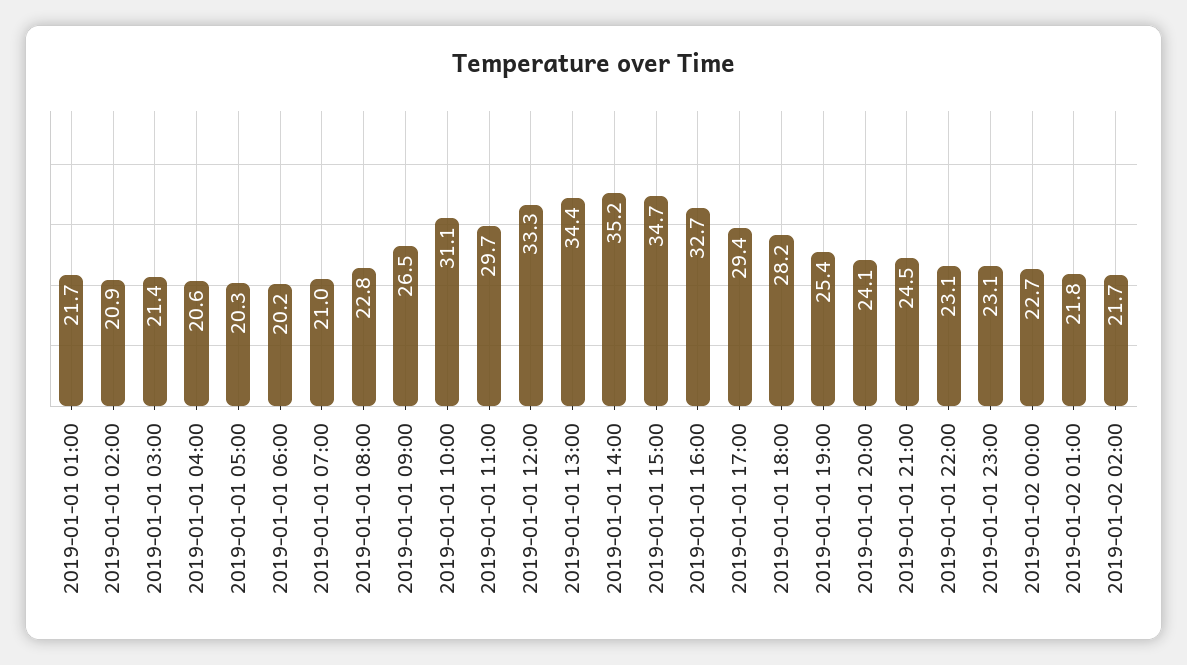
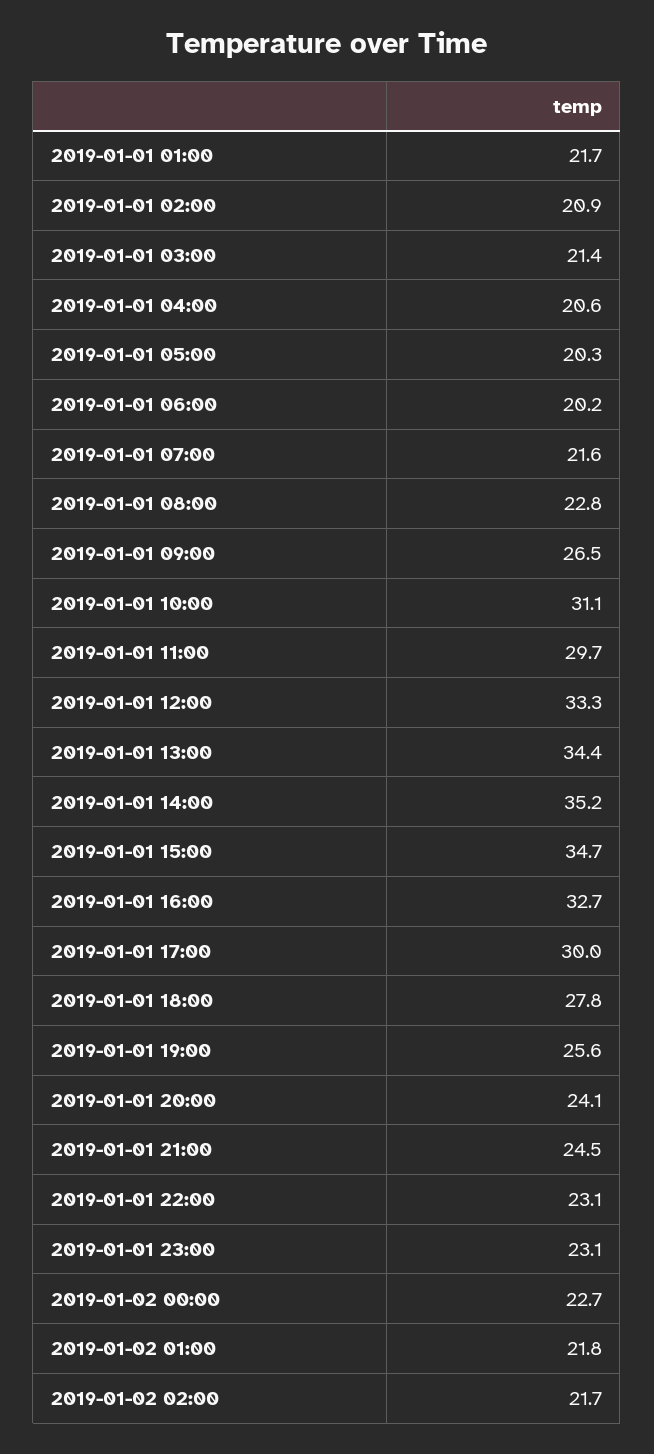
  {
    "2019-01-01 01:00": 21.7,
    "2019-01-01 02:00": 20.9,
    "2019-01-01 03:00": 21.4,
    "2019-01-01 04:00": 20.6,
    "2019-01-01 05:00": 20.3,
    "2019-01-01 06:00": 20.2,
-   "2019-01-01 07:00": 21,
+   "2019-01-01 07:00": 21.6,
    "2019-01-01 08:00": 22.8,
    "2019-01-01 09:00": 26.5,
    "2019-01-01 10:00": 31.1,
    "2019-01-01 11:00": 29.7,
    "2019-01-01 12:00": 33.3,
    "2019-01-01 13:00": 34.4,
    "2019-01-01 14:00": 35.2,
    "2019-01-01 15:00": 34.7,
    "2019-01-01 16:00": 32.7,
-   "2019-01-01 17:00": 29.4,
+   "2019-01-01 17:00": 30,
-   "2019-01-01 18:00": 28.2,
+   "2019-01-01 18:00": 27.8,
-   "2019-01-01 19:00": 25.4,
+   "2019-01-01 19:00": 25.6,
    "2019-01-01 20:00": 24.1,
    "2019-01-01 21:00": 24.5,
    "2019-01-01 22:00": 23.1,
    "2019-01-01 23:00": 23.1,
    "2019-01-02 00:00": 22.7,
    "2019-01-02 01:00": 21.8,
    "2019-01-02 02:00": 21.7
  }

